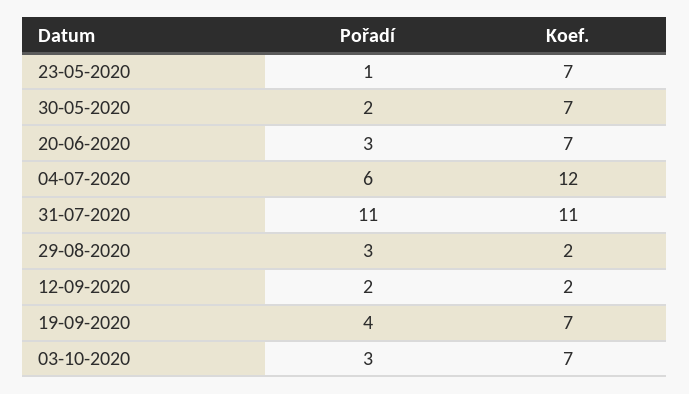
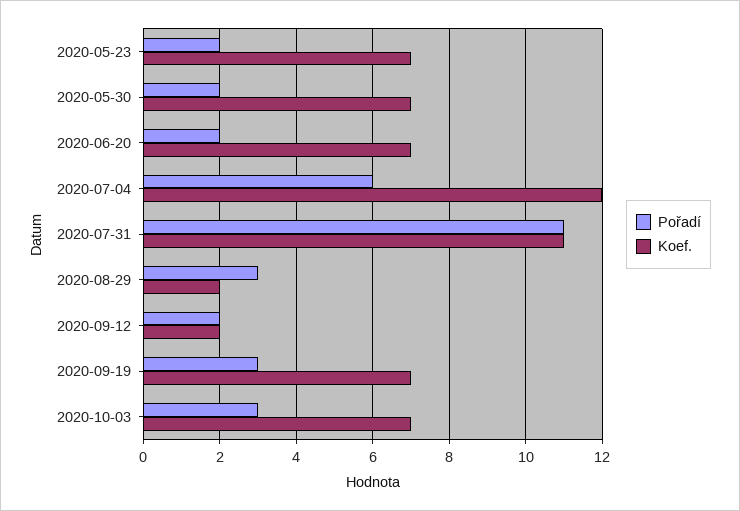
  {
    "Pořadí": {
-     "23-05-2020": 1,
+     "23-05-2020": 2,
      "30-05-2020": 2,
-     "20-06-2020": 3,
+     "20-06-2020": 2,
      "04-07-2020": 6,
      "31-07-2020": 11,
      "29-08-2020": 3,
      "12-09-2020": 2,
-     "19-09-2020": 4,
+     "19-09-2020": 3,
      "03-10-2020": 3
    },
    "Koef.": {
      "23-05-2020": 7,
      "30-05-2020": 7,
      "20-06-2020": 7,
      "04-07-2020": 12,
      "31-07-2020": 11,
      "29-08-2020": 2,
      "12-09-2020": 2,
      "19-09-2020": 7,
      "03-10-2020": 7
    }
  }

